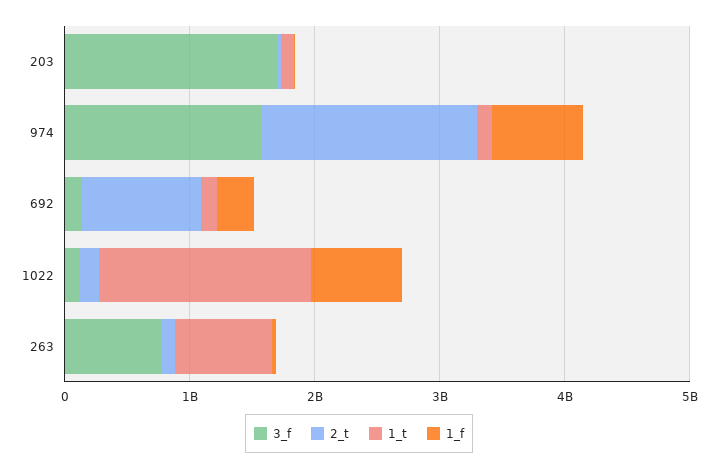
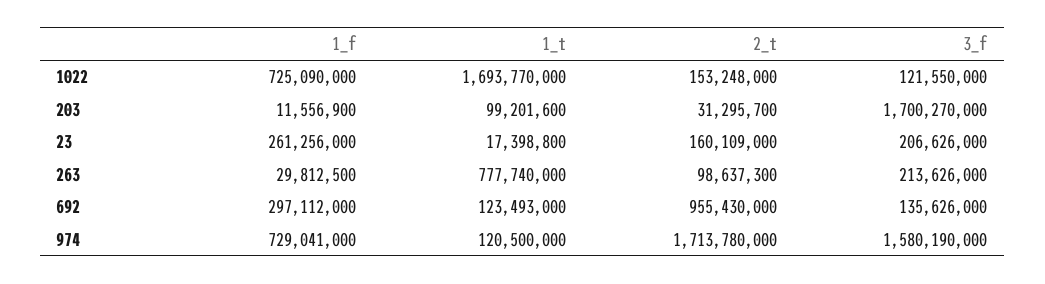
  {
    "3_f": {
      "203": 1700270000,
      "974": 1580190000,
      "692": 135626000,
      "1022": 121550000,
-     "263": 800000000
+     "263": 213626000,
+     "23": 206626000
    },
    "2_t": {
      "203": 31295700,
      "974": 1713780000,
      "692": 955430000,
      "1022": 153248000,
-     "263": 98637300
+     "263": 98637300,
+     "23": 160109000
    },
    "1_t": {
      "203": 99201600,
      "974": 120500000,
      "692": 123493000,
      "1022": 1693770000,
-     "263": 777740000
+     "263": 777740000,
+     "23": 17398800
    },
    "1_f": {
      "203": 11556900,
      "974": 729041000,
      "692": 297112000,
      "1022": 725090000,
-     "263": 29812500
+     "263": 29812500,
+     "23": 261256000
    }
  }

